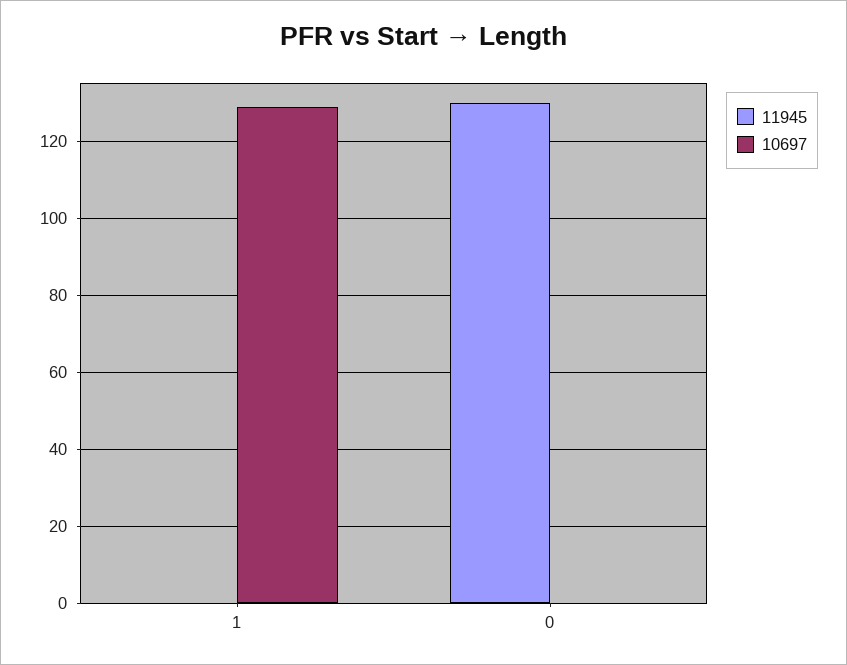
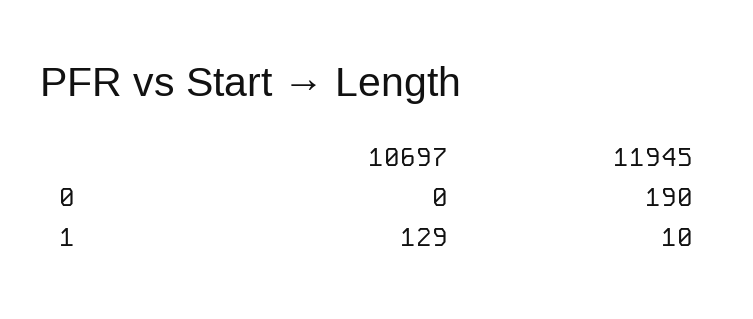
  {
    "11945": {
-     "1": 0,
+     "1": 10,
-     "0": 130
+     "0": 190
    },
    "10697": {
      "1": 129,
      "0": 0
    }
  }

